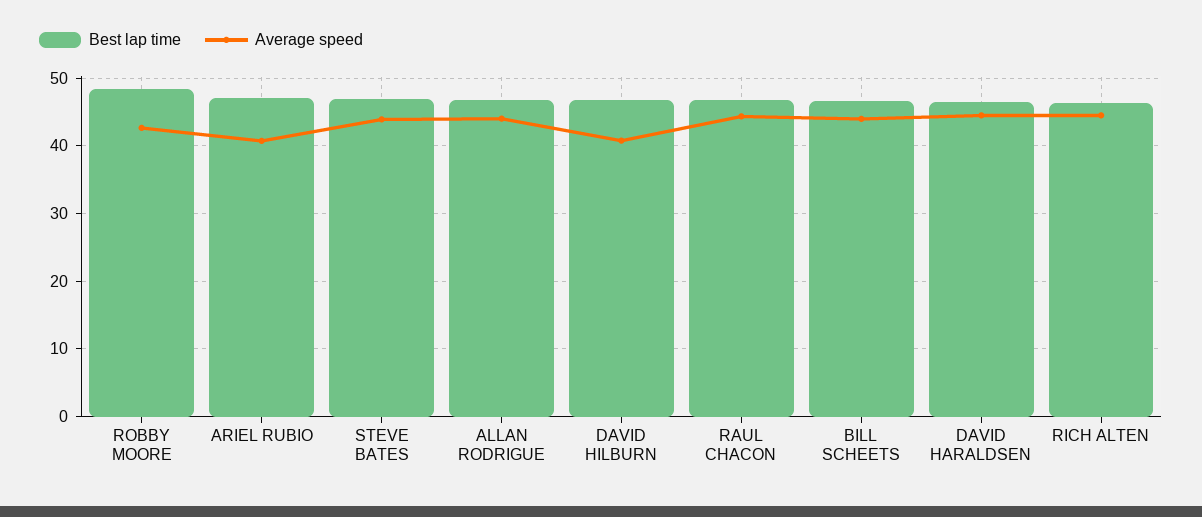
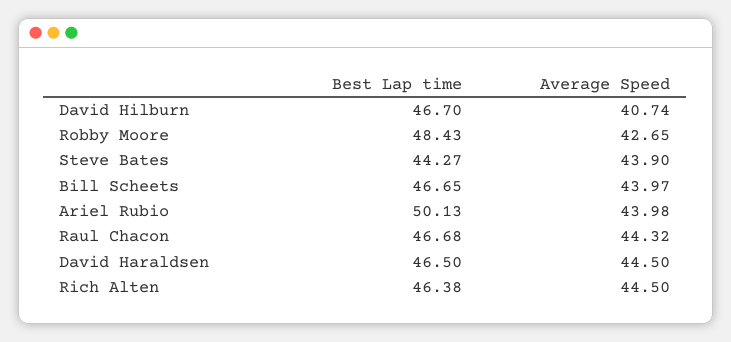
  {
    "Best lap time": {
      "ROBBY MOORE": 48.43,
-     "ARIEL RUBIO": 47,
+     "ARIEL RUBIO": 50.13,
-     "STEVE BATES": 47,
+     "STEVE BATES": 44.27,
-     "ALLAN RODRIGUE": 47,
      "DAVID HILBURN": 46.7,
      "RAUL CHACON": 46.68,
      "BILL SCHEETS": 46.65,
      "DAVID HARALDSEN": 46.5,
      "RICH ALTEN": 46.38
    },
    "Average speed": {
      "ROBBY MOORE": 42.65,
-     "ARIEL RUBIO": 41,
+     "ARIEL RUBIO": 43.98,
      "STEVE BATES": 43.9,
-     "ALLAN RODRIGUE": 44,
      "DAVID HILBURN": 40.74,
      "RAUL CHACON": 44.32,
      "BILL SCHEETS": 43.97,
      "DAVID HARALDSEN": 44.5,
      "RICH ALTEN": 44.5
    }
  }

